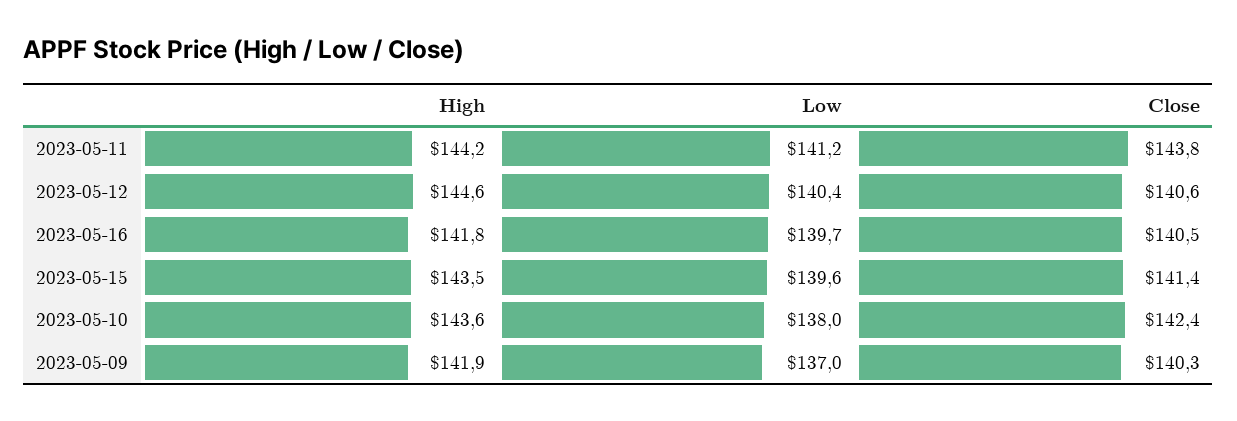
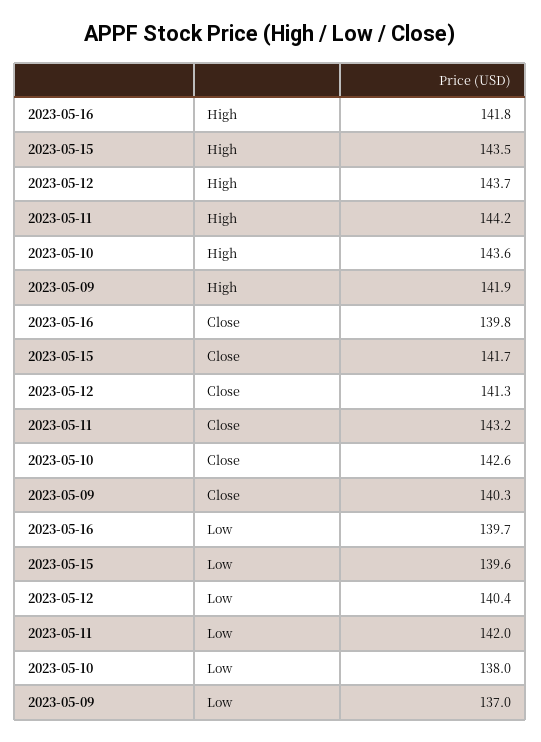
  {
    "High": {
      "2023-05-11": 144.2,
-     "2023-05-12": 144.6,
+     "2023-05-12": 143.7,
      "2023-05-16": 141.8,
      "2023-05-15": 143.5,
      "2023-05-10": 143.6,
      "2023-05-09": 141.9
    },
    "Low": {
-     "2023-05-11": 141.2,
+     "2023-05-11": 142,
      "2023-05-12": 140.4,
      "2023-05-16": 139.7,
      "2023-05-15": 139.6,
      "2023-05-10": 138,
      "2023-05-09": 137
    },
    "Close": {
-     "2023-05-11": 143.8,
+     "2023-05-11": 143.2,
-     "2023-05-12": 140.6,
+     "2023-05-12": 141.3,
-     "2023-05-16": 140.5,
+     "2023-05-16": 139.8,
-     "2023-05-15": 141.4,
+     "2023-05-15": 141.7,
-     "2023-05-10": 142.4,
+     "2023-05-10": 142.6,
      "2023-05-09": 140.3
    }
  }

